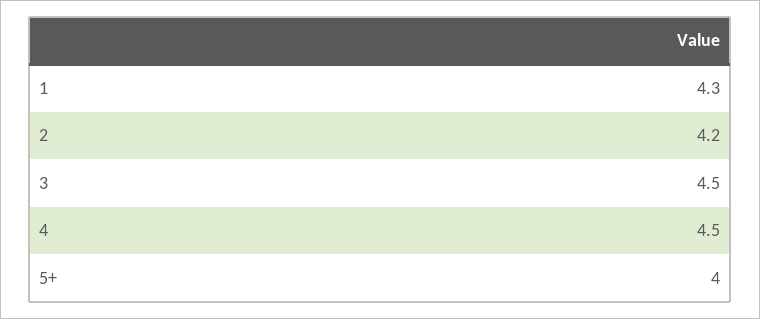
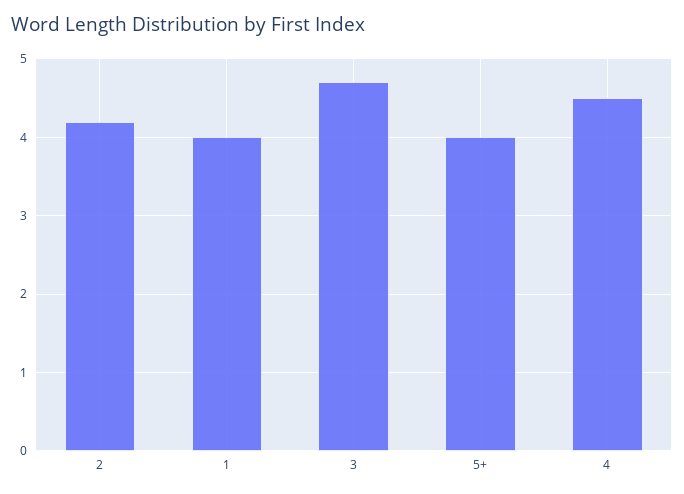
  {
-   "1": 4.3,
+   "1": 4,
    "2": 4.2,
-   "3": 4.5,
+   "3": 4.7,
    "4": 4.5,
    "5+": 4
  }

